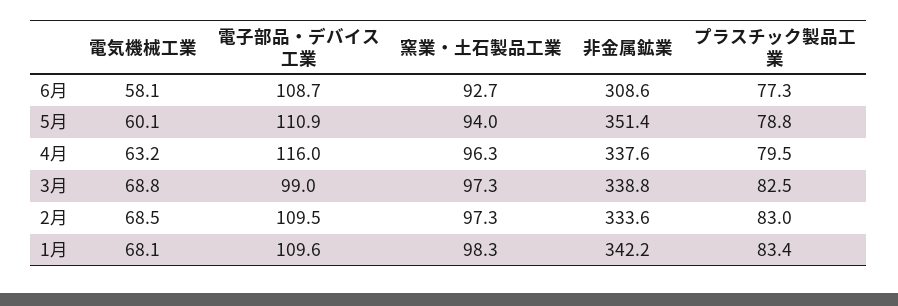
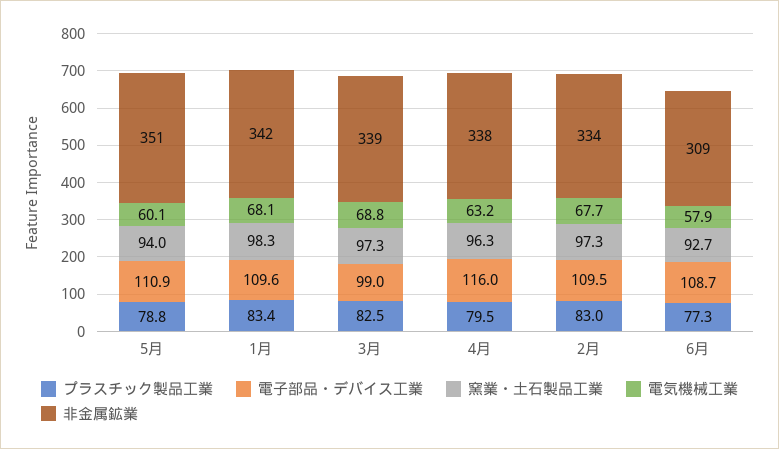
  {
    "電気機械工業": {
-     "6月": 58.1,
+     "6月": 57.9,
      "5月": 60.1,
      "4月": 63.2,
      "3月": 68.8,
-     "2月": 68.5,
+     "2月": 67.7,
      "1月": 68.1
    },
    "電子部品・デバイス工業": {
      "6月": 108.7,
      "5月": 110.9,
      "4月": 116,
      "3月": 99,
      "2月": 109.5,
      "1月": 109.6
    },
    "窯業・土石製品工業": {
      "6月": 92.7,
      "5月": 94,
      "4月": 96.3,
      "3月": 97.3,
      "2月": 97.3,
      "1月": 98.3
    },
    "非金属鉱業": {
      "6月": 308.6,
      "5月": 351.4,
      "4月": 337.6,
      "3月": 338.8,
      "2月": 333.6,
      "1月": 342.2
    },
    "プラスチック製品工業": {
      "6月": 77.3,
      "5月": 78.8,
      "4月": 79.5,
      "3月": 82.5,
      "2月": 83,
      "1月": 83.4
    }
  }

